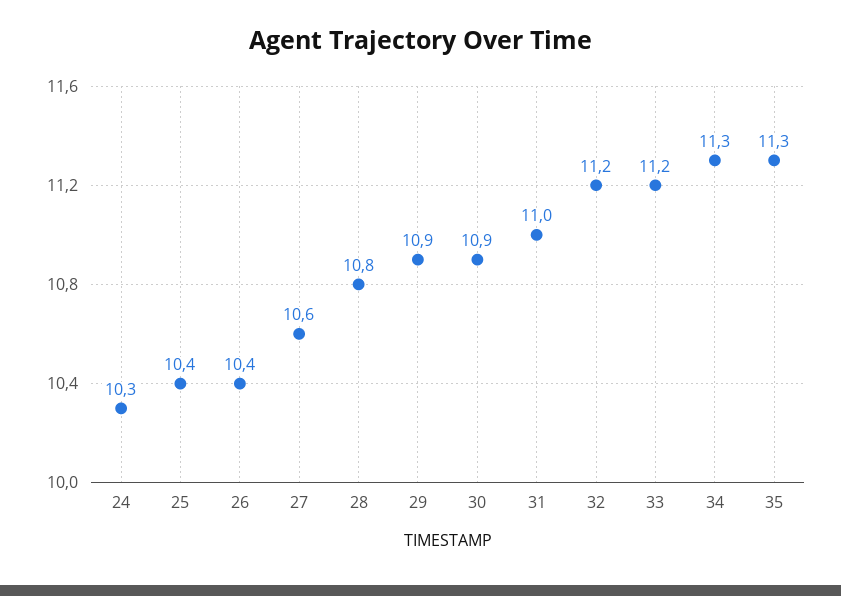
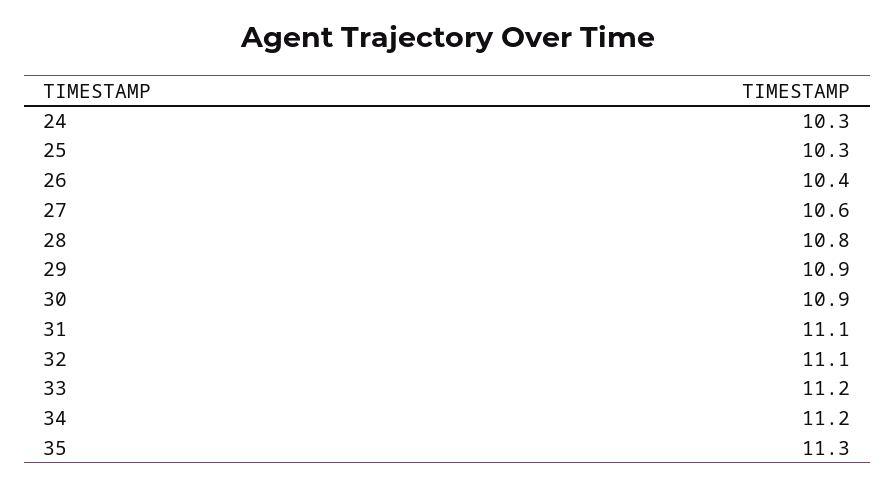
  {
    "24": 10.3,
-   "25": 10.4,
+   "25": 10.3,
    "26": 10.4,
    "27": 10.6,
    "28": 10.8,
    "29": 10.9,
    "30": 10.9,
-   "31": 11,
+   "31": 11.1,
-   "32": 11.2,
+   "32": 11.1,
    "33": 11.2,
-   "34": 11.3,
+   "34": 11.2,
    "35": 11.3
  }

